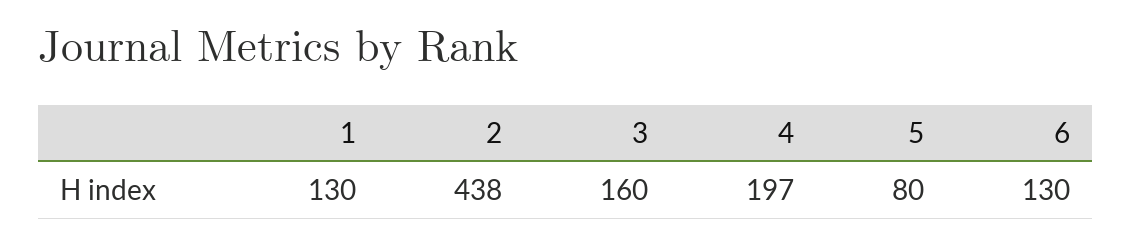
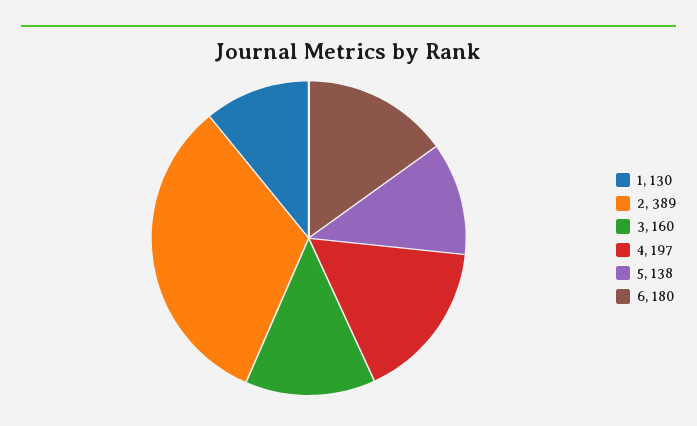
  {
    "1": 130,
-   "2": 438,
+   "2": 389,
    "3": 160,
    "4": 197,
-   "5": 80,
+   "5": 138,
-   "6": 130
+   "6": 180
  }

